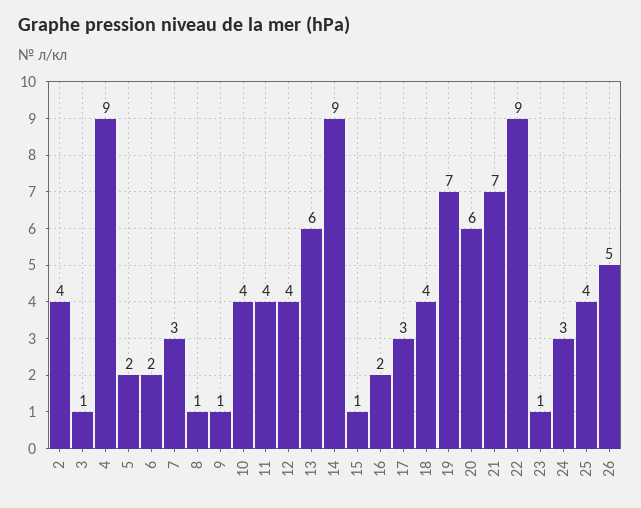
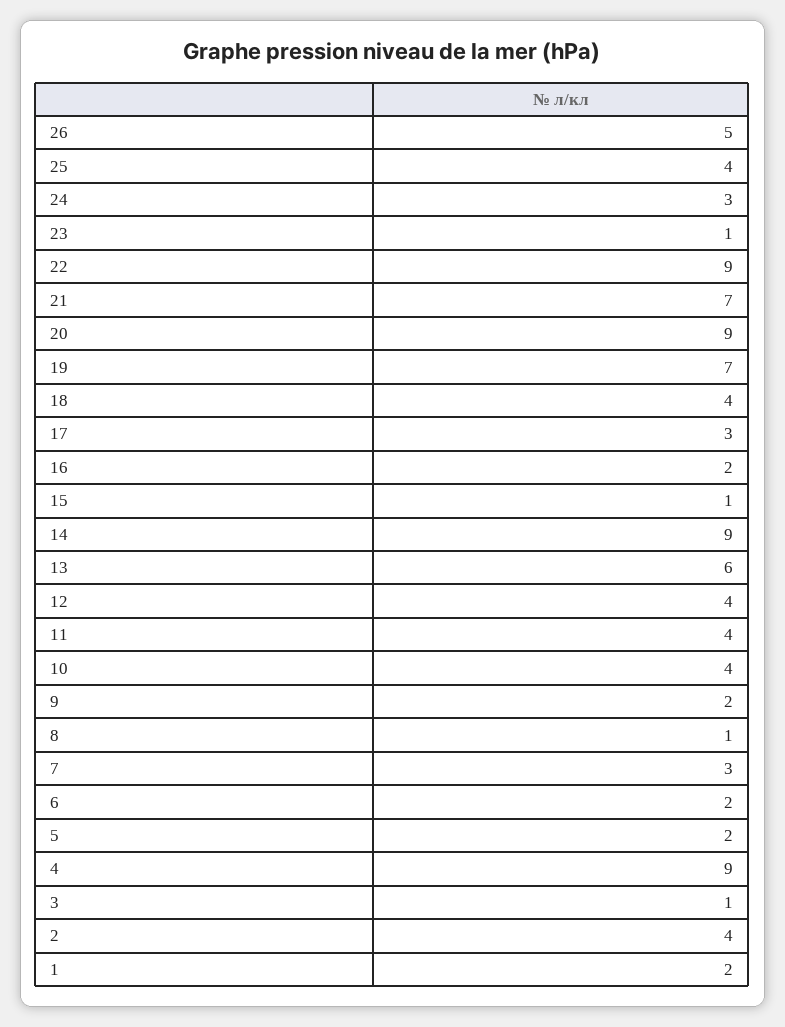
  {
    "2": 4,
    "3": 1,
    "4": 9,
    "5": 2,
    "6": 2,
    "7": 3,
    "8": 1,
-   "9": 1,
+   "9": 2,
    "10": 4,
    "11": 4,
    "12": 4,
    "13": 6,
    "14": 9,
    "15": 1,
    "16": 2,
    "17": 3,
    "18": 4,
    "19": 7,
-   "20": 6,
+   "20": 9,
    "21": 7,
    "22": 9,
    "23": 1,
    "24": 3,
    "25": 4,
-   "26": 5
+   "26": 5,
+   "1": 2
  }

